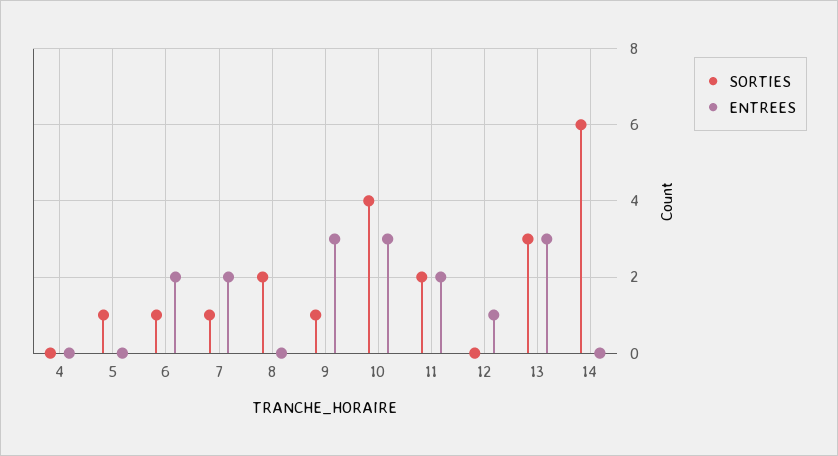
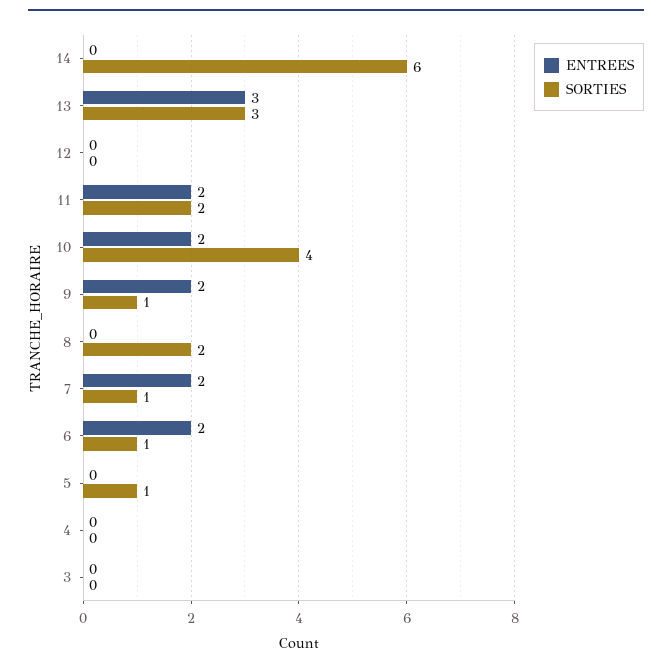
  {
    "SORTIES": {
      "4": 0,
      "5": 1,
      "6": 1,
      "7": 1,
      "8": 2,
      "9": 1,
      "10": 4,
      "11": 2,
      "12": 0,
      "13": 3,
-     "14": 6
+     "14": 6,
+     "3": 0
    },
    "ENTREES": {
      "4": 0,
      "5": 0,
      "6": 2,
      "7": 2,
      "8": 0,
-     "9": 3,
+     "9": 2,
-     "10": 3,
+     "10": 2,
      "11": 2,
-     "12": 1,
+     "12": 0,
      "13": 3,
-     "14": 0
+     "14": 0,
+     "3": 0
    }
  }

